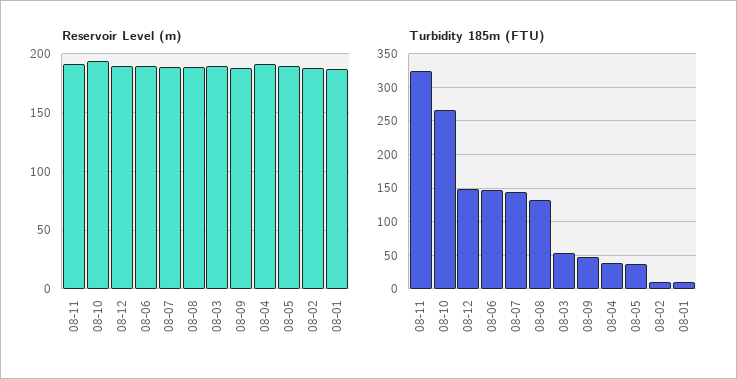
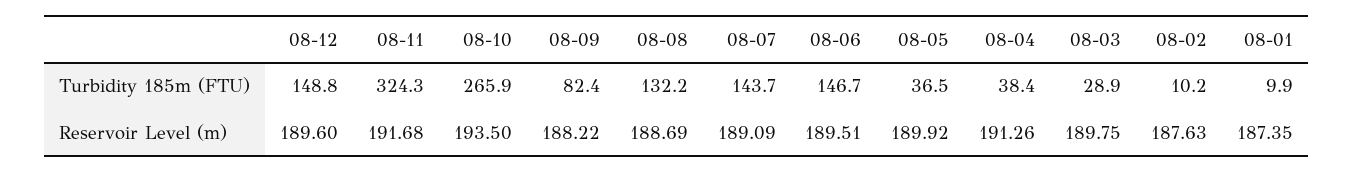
  {
    "Reservoir Level (m)": {
      "08-11": 191.68,
      "08-10": 193.5,
      "08-12": 189.6,
      "08-06": 189.51,
      "08-07": 189.09,
      "08-08": 188.69,
      "08-03": 189.75,
      "08-09": 188.22,
      "08-04": 191.26,
      "08-05": 189.92,
      "08-02": 187.63,
      "08-01": 187.35
    },
    "Turbidity 185m (FTU)": {
      "08-11": 324.3,
      "08-10": 265.9,
      "08-12": 148.8,
      "08-06": 146.7,
      "08-07": 143.7,
      "08-08": 132.2,
-     "08-03": 50,
+     "08-03": 28.9,
-     "08-09": 50,
+     "08-09": 82.4,
      "08-04": 38.4,
      "08-05": 36.5,
      "08-02": 10.2,
      "08-01": 9.9
    }
  }

